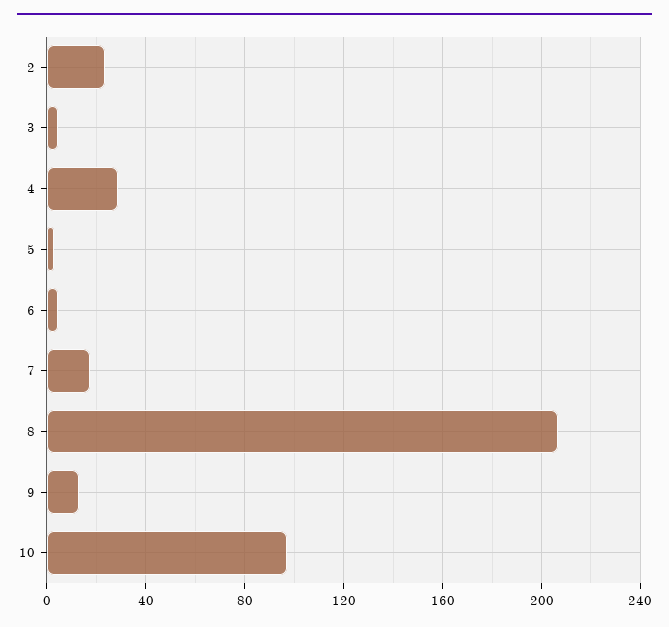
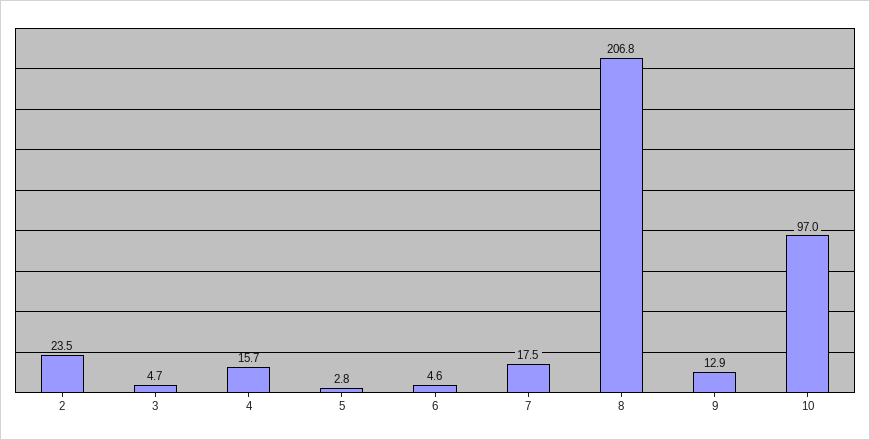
  {
    "2": 23.5,
    "3": 4.7,
-   "4": 30,
+   "4": 15.7,
    "5": 2.8,
    "6": 4.6,
    "7": 17.5,
    "8": 206.8,
    "9": 12.9,
    "10": 97
  }

